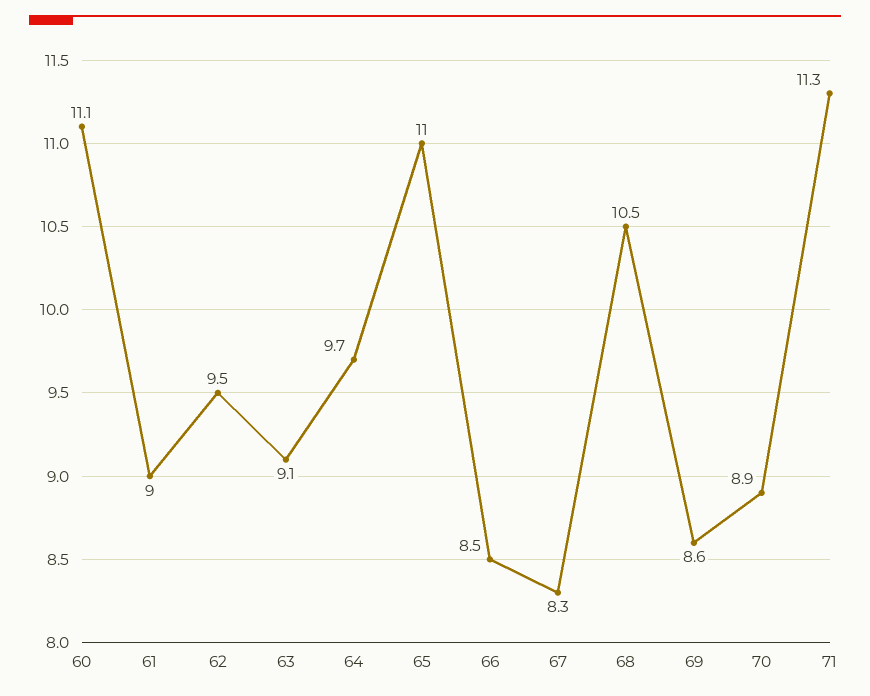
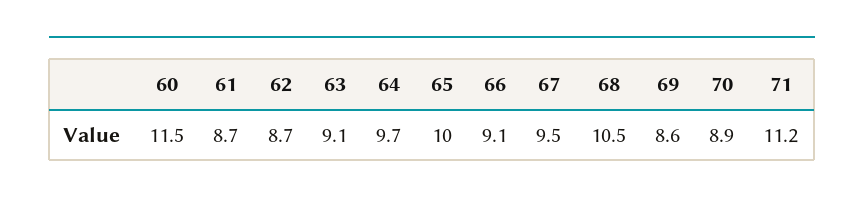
  {
-   "60": 11.1,
+   "60": 11.5,
-   "61": 9,
+   "61": 8.7,
-   "62": 9.5,
+   "62": 8.7,
    "63": 9.1,
    "64": 9.7,
-   "65": 11,
+   "65": 10,
-   "66": 8.5,
+   "66": 9.1,
-   "67": 8.3,
+   "67": 9.5,
    "68": 10.5,
    "69": 8.6,
    "70": 8.9,
-   "71": 11.3
+   "71": 11.2
  }

